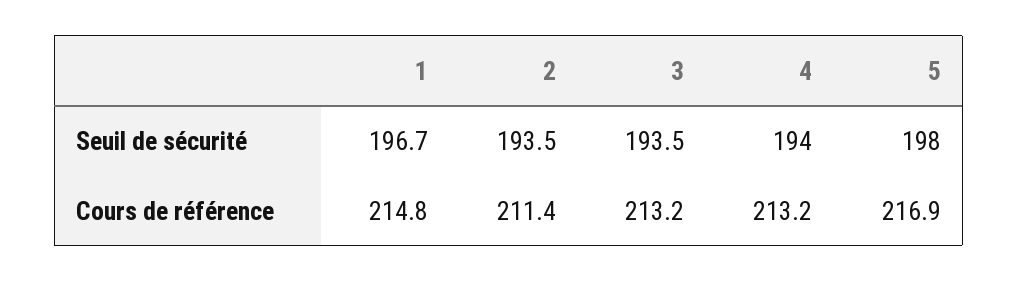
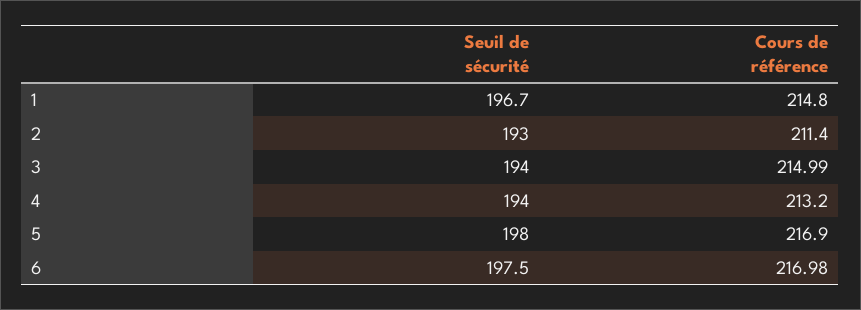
  {
    "1": {
      "Seuil de sécurité": 196.7,
      "Cours de référence": 214.8
    },
    "2": {
-     "Seuil de sécurité": 193.5,
+     "Seuil de sécurité": 193,
      "Cours de référence": 211.4
    },
    "3": {
-     "Seuil de sécurité": 193.5,
+     "Seuil de sécurité": 194,
-     "Cours de référence": 213.2
+     "Cours de référence": 214.99
    },
    "4": {
      "Seuil de sécurité": 194,
      "Cours de référence": 213.2
    },
    "5": {
      "Seuil de sécurité": 198,
      "Cours de référence": 216.9
-   }
+   },
+   "6": {
+     "Seuil de sécurité": 197.5,
+     "Cours de référence": 216.98
+   }
  }

